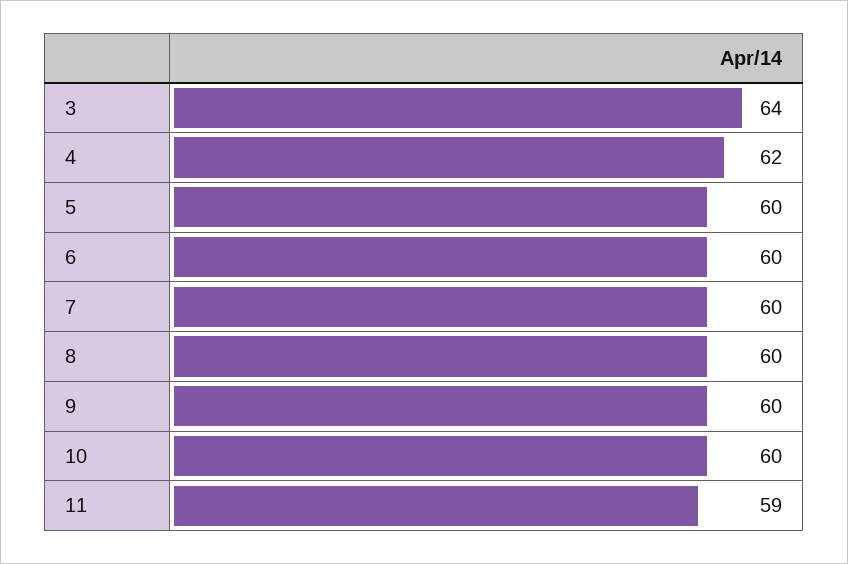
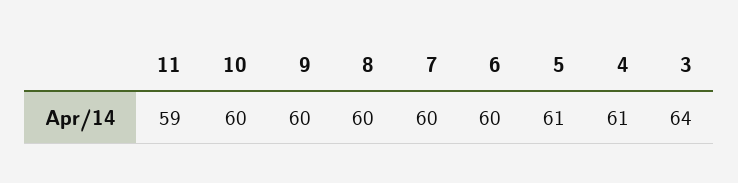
  {
    "3": 64,
-   "4": 62,
+   "4": 61,
-   "5": 60,
+   "5": 61,
    "6": 60,
    "7": 60,
    "8": 60,
    "9": 60,
    "10": 60,
    "11": 59
  }

